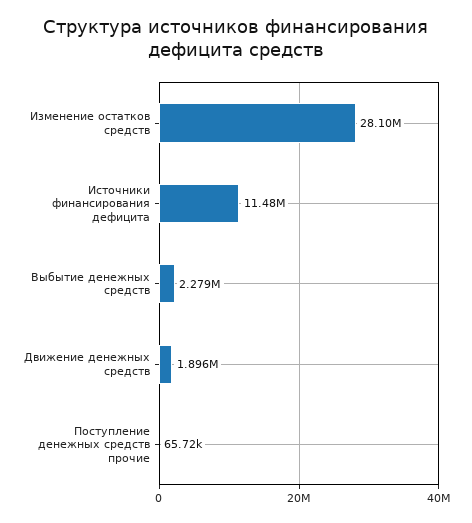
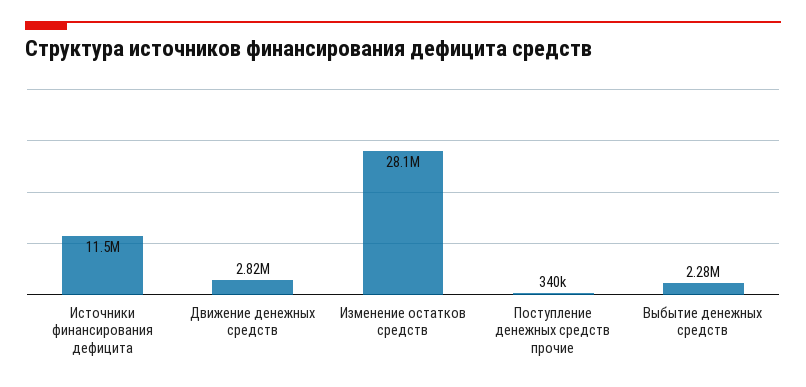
  {
    "Изменение остатков средств": 28100000,
    "Источники финансирования дефицита": 11480000,
    "Выбытие денежных средств": 2279000,
-   "Движение денежных средств": 1896000,
+   "Движение денежных средств": 2820000,
-   "Поступление денежных средств прочие": 65720
+   "Поступление денежных средств прочие": 340000
  }

